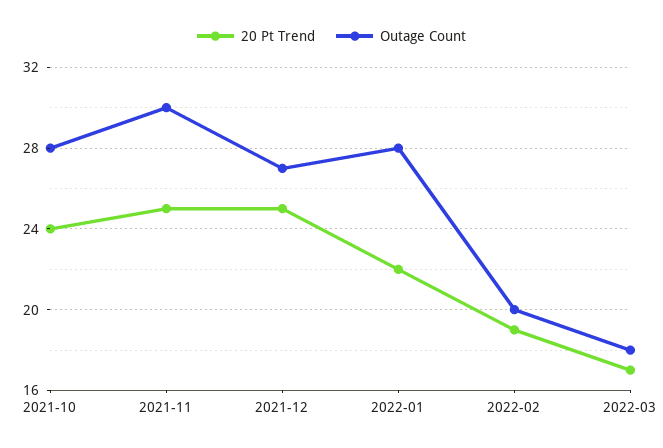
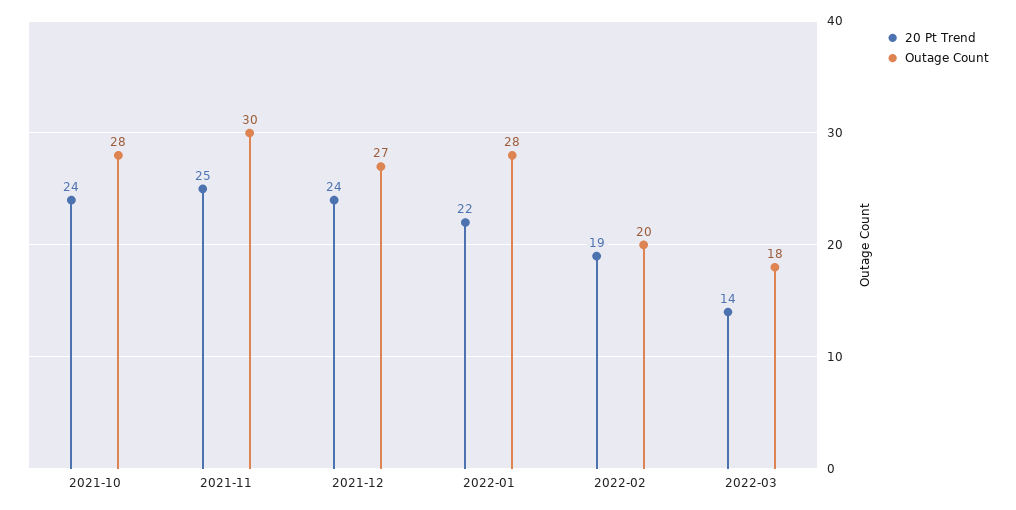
  {
    "20 Pt Trend": {
      "2021-10": 24,
      "2021-11": 25,
-     "2021-12": 25,
+     "2021-12": 24,
      "2022-01": 22,
      "2022-02": 19,
-     "2022-03": 17
+     "2022-03": 14
    },
    "Outage Count": {
      "2021-10": 28,
      "2021-11": 30,
      "2021-12": 27,
      "2022-01": 28,
      "2022-02": 20,
      "2022-03": 18
    }
  }

